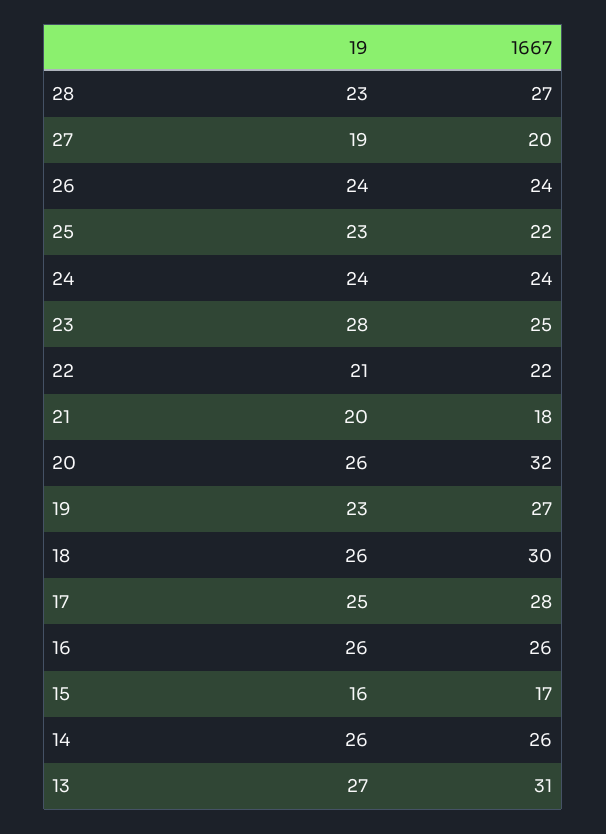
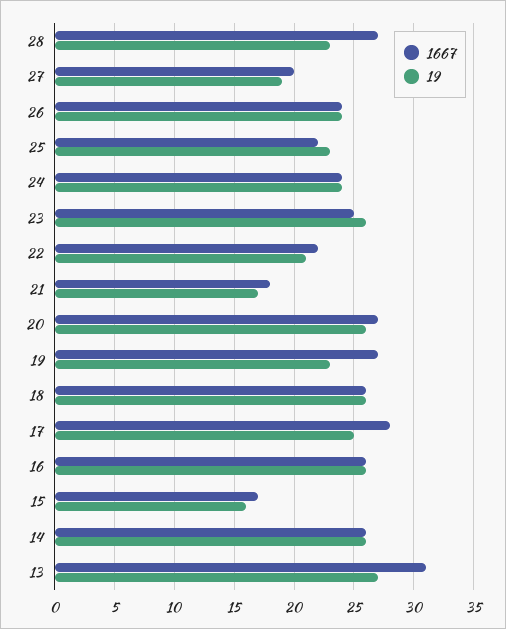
  {
    "19": {
      "28": 23,
      "27": 19,
      "26": 24,
      "25": 23,
      "24": 24,
-     "23": 28,
+     "23": 26,
      "22": 21,
-     "21": 20,
+     "21": 17,
      "20": 26,
      "19": 23,
      "18": 26,
      "17": 25,
      "16": 26,
      "15": 16,
      "14": 26,
      "13": 27
    },
    "1667": {
      "28": 27,
      "27": 20,
      "26": 24,
      "25": 22,
      "24": 24,
      "23": 25,
      "22": 22,
      "21": 18,
-     "20": 32,
+     "20": 27,
      "19": 27,
-     "18": 30,
+     "18": 26,
      "17": 28,
      "16": 26,
      "15": 17,
      "14": 26,
      "13": 31
    }
  }

